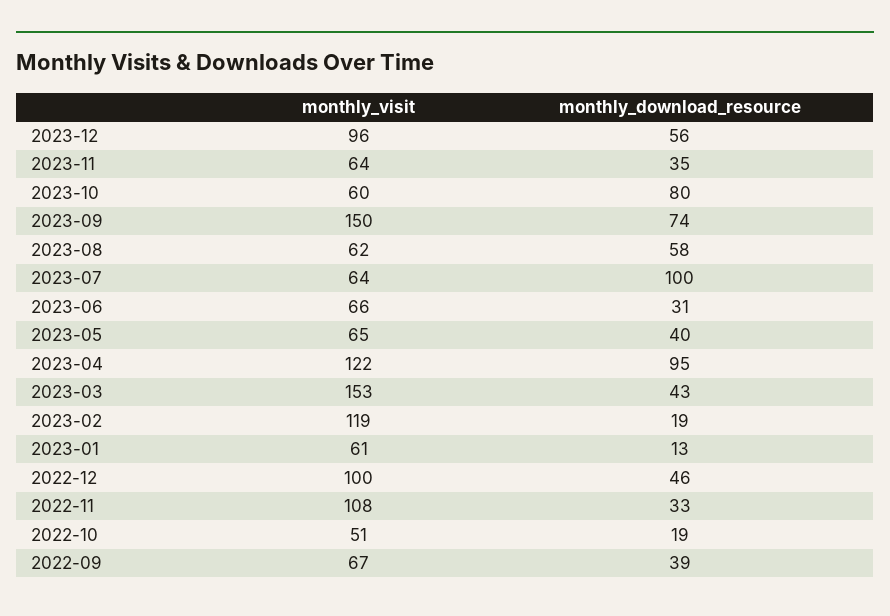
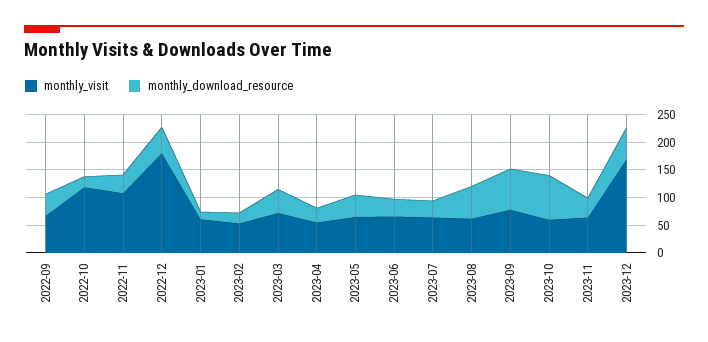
  {
    "monthly_visit": {
-     "2023-12": 96,
+     "2023-12": 175,
      "2023-11": 64,
      "2023-10": 60,
-     "2023-09": 150,
+     "2023-09": 75,
      "2023-08": 62,
      "2023-07": 64,
      "2023-06": 66,
      "2023-05": 65,
-     "2023-04": 122,
+     "2023-04": 50,
-     "2023-03": 153,
+     "2023-03": 75,
-     "2023-02": 119,
+     "2023-02": 50,
      "2023-01": 61,
-     "2022-12": 100,
+     "2022-12": 175,
      "2022-11": 108,
-     "2022-10": 51,
+     "2022-10": 125,
      "2022-09": 67
    },
    "monthly_download_resource": {
      "2023-12": 56,
      "2023-11": 35,
      "2023-10": 80,
      "2023-09": 74,
      "2023-08": 58,
-     "2023-07": 100,
+     "2023-07": 25,
      "2023-06": 31,
      "2023-05": 40,
-     "2023-04": 95,
+     "2023-04": 25,
      "2023-03": 43,
      "2023-02": 19,
      "2023-01": 13,
      "2022-12": 46,
      "2022-11": 33,
      "2022-10": 19,
      "2022-09": 39
    }
  }

